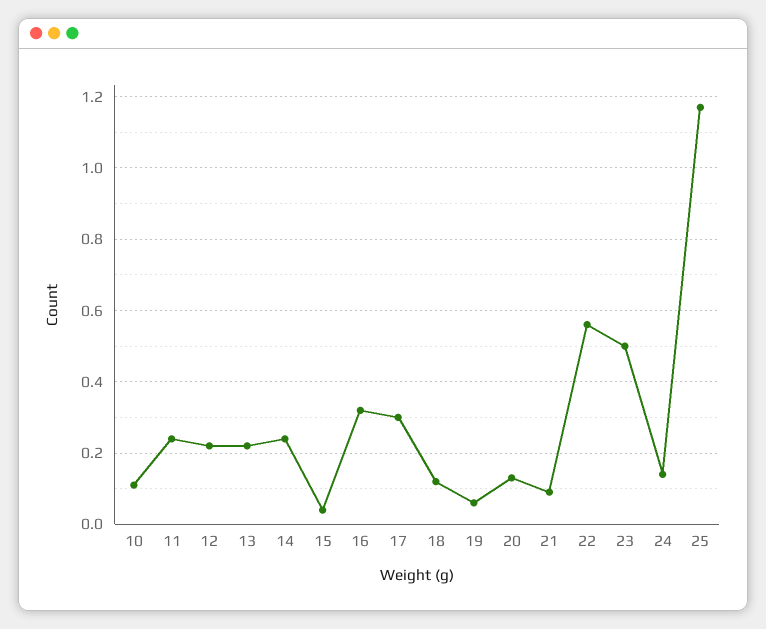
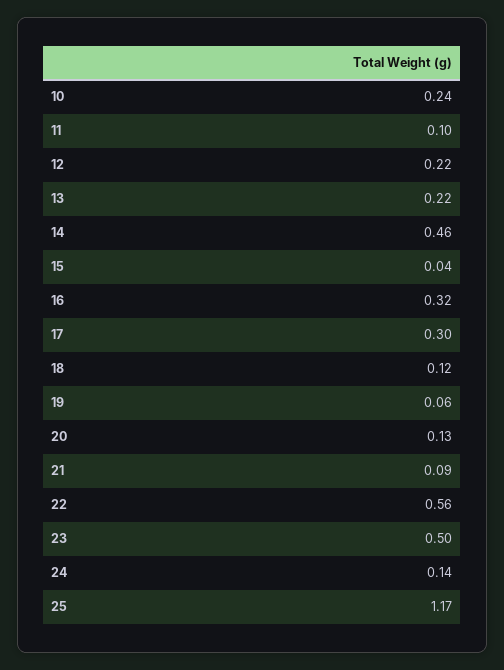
  {
-   "10": 0.1,
+   "10": 0.24,
-   "11": 0.25,
+   "11": 0.1,
    "12": 0.22,
    "13": 0.22,
-   "14": 0.25,
+   "14": 0.46,
    "15": 0.04,
    "16": 0.32,
    "17": 0.3,
    "18": 0.12,
    "19": 0.06,
    "20": 0.13,
    "21": 0.09,
    "22": 0.56,
    "23": 0.5,
    "24": 0.14,
    "25": 1.17
  }

